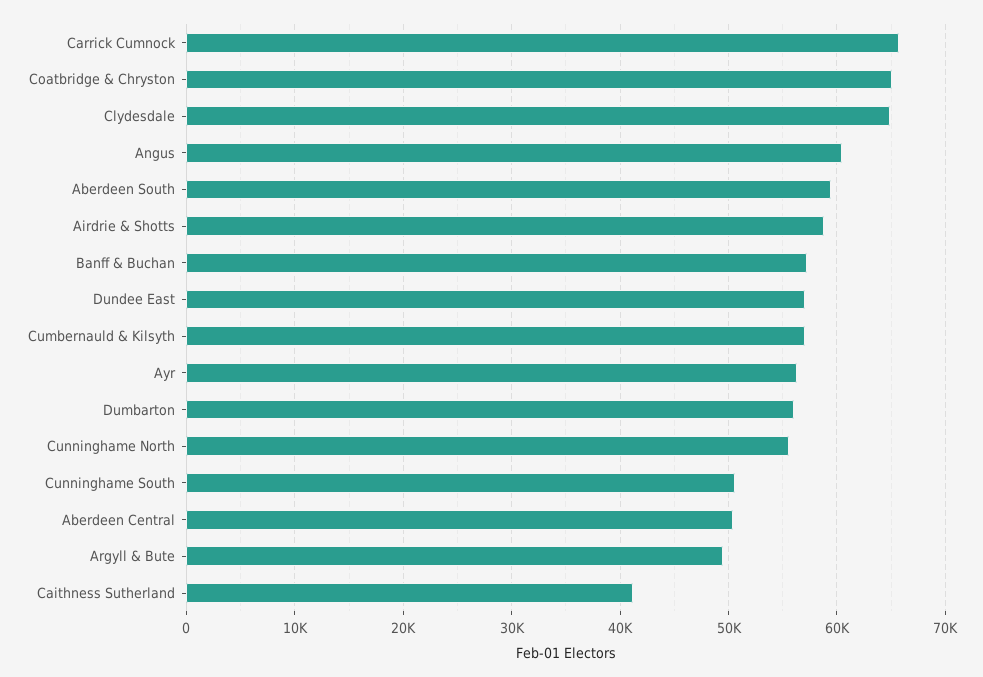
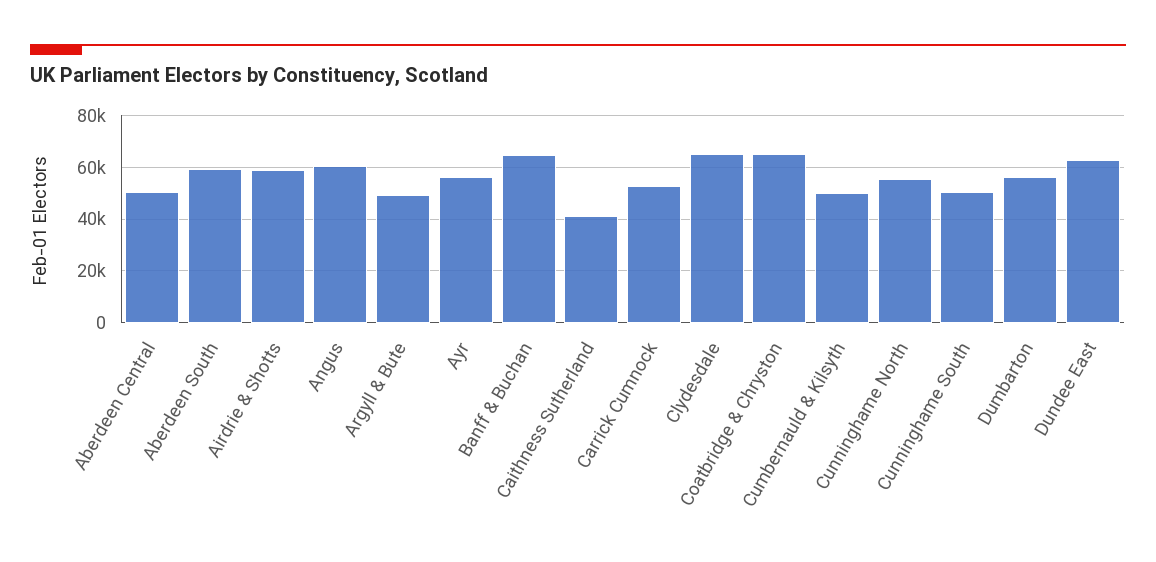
  {
-   "Carrick Cumnock": 66000,
+   "Carrick Cumnock": 52500,
    "Coatbridge & Chryston": 65000,
    "Clydesdale": 65000,
    "Angus": 61000,
    "Aberdeen South": 59000,
    "Airdrie & Shotts": 59000,
-   "Banff & Buchan": 57000,
+   "Banff & Buchan": 65000,
-   "Dundee East": 57000,
+   "Dundee East": 62500,
-   "Cumbernauld & Kilsyth": 57000,
+   "Cumbernauld & Kilsyth": 50000,
    "Ayr": 56000,
    "Dumbarton": 56000,
    "Cunninghame North": 56000,
    "Cunninghame South": 51000,
    "Aberdeen Central": 50000,
    "Argyll & Bute": 49000,
    "Caithness Sutherland": 41000
  }

